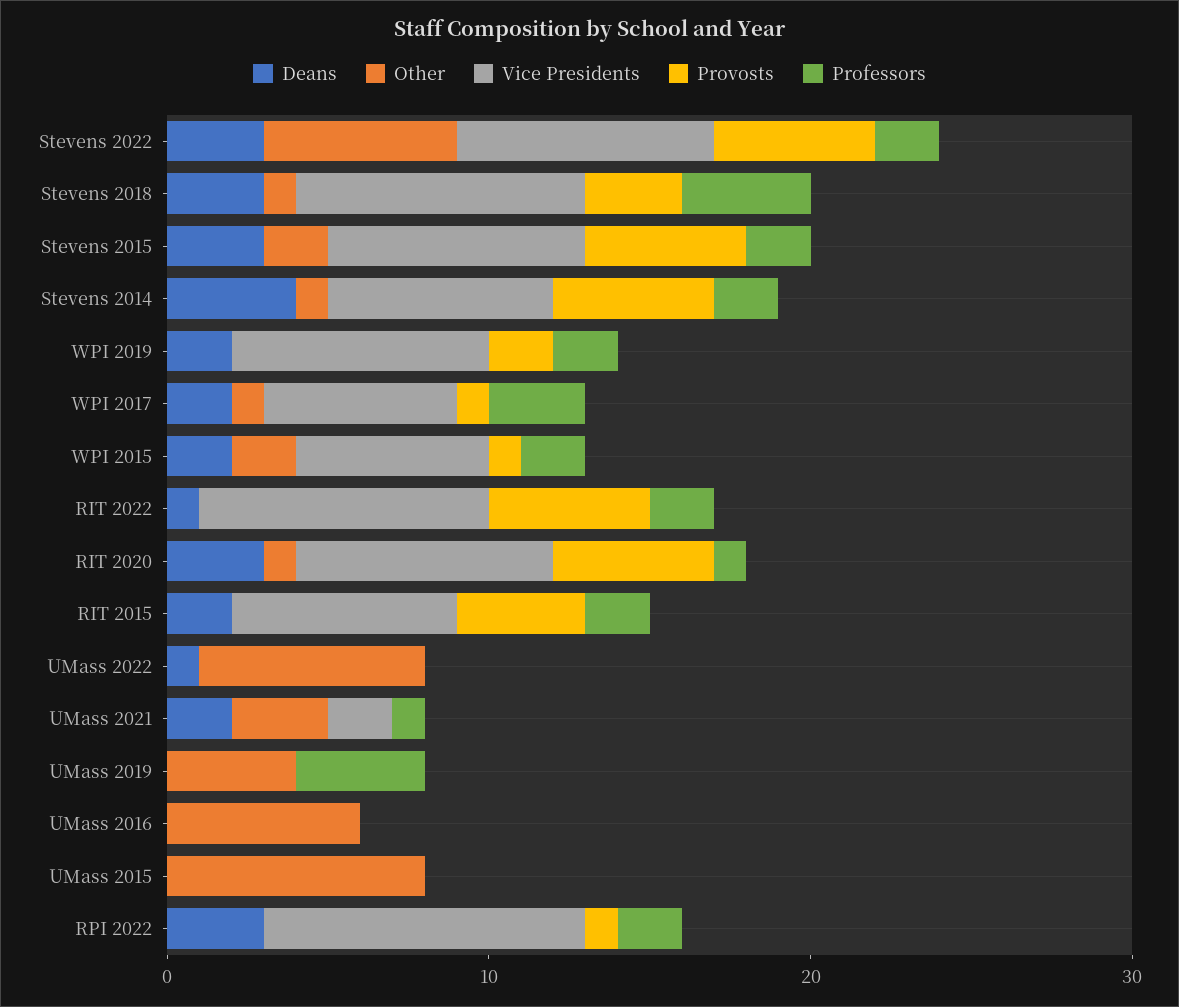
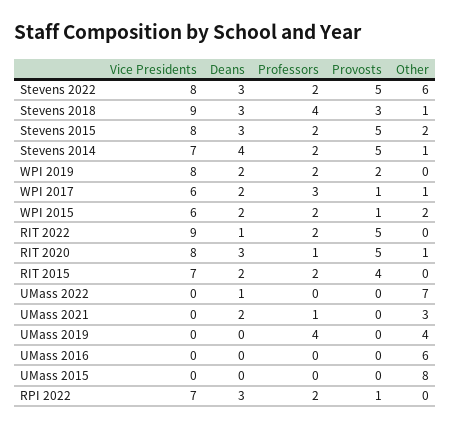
  {
    "Deans": {
      "Stevens 2022": 3,
      "Stevens 2018": 3,
      "Stevens 2015": 3,
      "Stevens 2014": 4,
      "WPI 2019": 2,
      "WPI 2017": 2,
      "WPI 2015": 2,
      "RIT 2022": 1,
      "RIT 2020": 3,
      "RIT 2015": 2,
      "UMass 2022": 1,
      "UMass 2021": 2,
      "UMass 2019": 0,
      "UMass 2016": 0,
      "UMass 2015": 0,
      "RPI 2022": 3
    },
    "Other": {
      "Stevens 2022": 6,
      "Stevens 2018": 1,
      "Stevens 2015": 2,
      "Stevens 2014": 1,
      "WPI 2019": 0,
      "WPI 2017": 1,
      "WPI 2015": 2,
      "RIT 2022": 0,
      "RIT 2020": 1,
      "RIT 2015": 0,
      "UMass 2022": 7,
      "UMass 2021": 3,
      "UMass 2019": 4,
      "UMass 2016": 6,
      "UMass 2015": 8,
      "RPI 2022": 0
    },
    "Vice Presidents": {
      "Stevens 2022": 8,
      "Stevens 2018": 9,
      "Stevens 2015": 8,
      "Stevens 2014": 7,
      "WPI 2019": 8,
      "WPI 2017": 6,
      "WPI 2015": 6,
      "RIT 2022": 9,
      "RIT 2020": 8,
      "RIT 2015": 7,
      "UMass 2022": 0,
-     "UMass 2021": 2,
+     "UMass 2021": 0,
      "UMass 2019": 0,
      "UMass 2016": 0,
      "UMass 2015": 0,
-     "RPI 2022": 10
+     "RPI 2022": 7
    },
    "Provosts": {
      "Stevens 2022": 5,
      "Stevens 2018": 3,
      "Stevens 2015": 5,
      "Stevens 2014": 5,
      "WPI 2019": 2,
      "WPI 2017": 1,
      "WPI 2015": 1,
      "RIT 2022": 5,
      "RIT 2020": 5,
      "RIT 2015": 4,
      "UMass 2022": 0,
      "UMass 2021": 0,
      "UMass 2019": 0,
      "UMass 2016": 0,
      "UMass 2015": 0,
      "RPI 2022": 1
    },
    "Professors": {
      "Stevens 2022": 2,
      "Stevens 2018": 4,
      "Stevens 2015": 2,
      "Stevens 2014": 2,
      "WPI 2019": 2,
      "WPI 2017": 3,
      "WPI 2015": 2,
      "RIT 2022": 2,
      "RIT 2020": 1,
      "RIT 2015": 2,
      "UMass 2022": 0,
      "UMass 2021": 1,
      "UMass 2019": 4,
      "UMass 2016": 0,
      "UMass 2015": 0,
      "RPI 2022": 2
    }
  }

